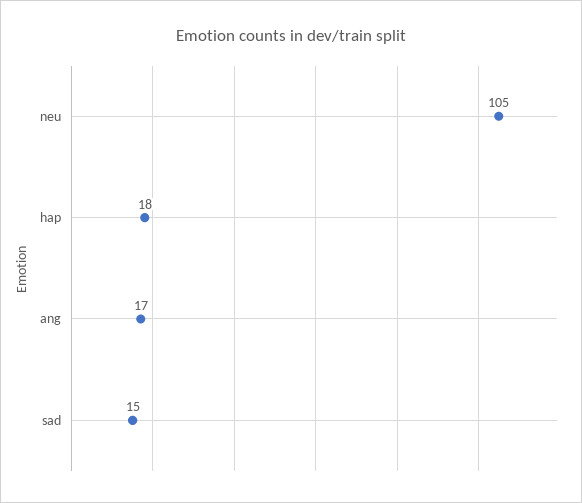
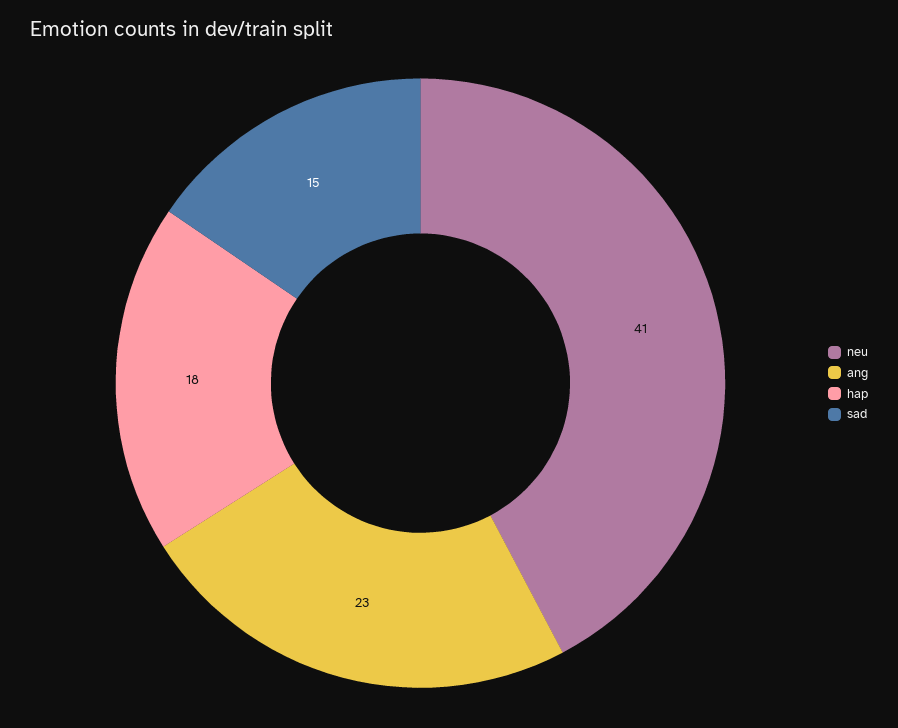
  {
-   "neu": 105,
+   "neu": 41,
    "hap": 18,
-   "ang": 17,
+   "ang": 23,
    "sad": 15
  }

